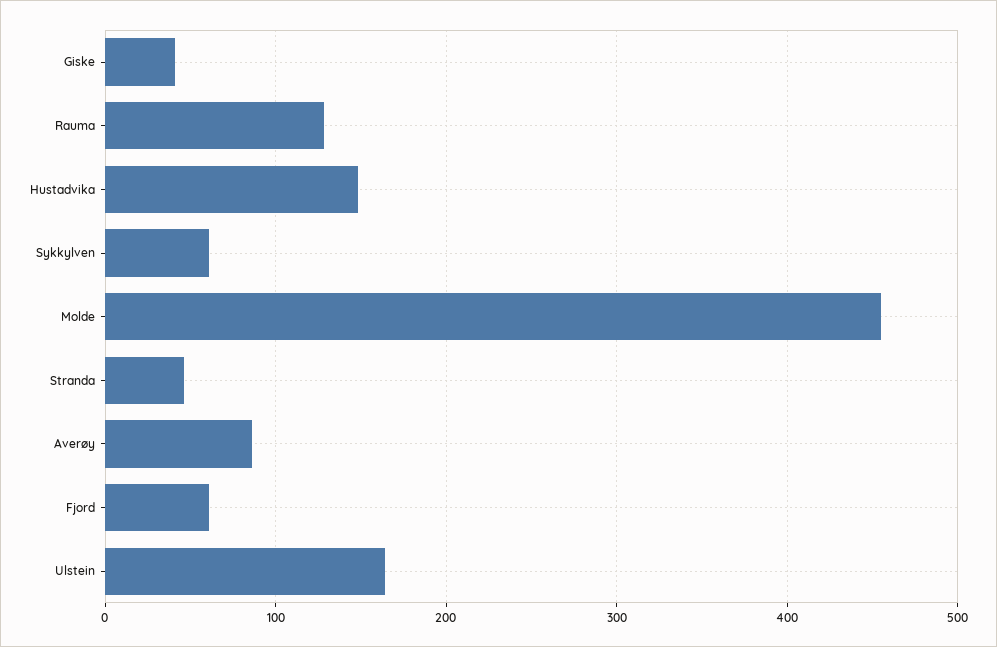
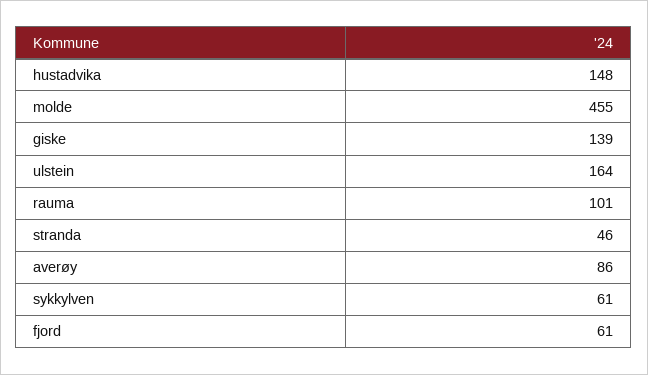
  {
-   "Giske": 40,
+   "Giske": 139,
-   "Rauma": 130,
+   "Rauma": 101,
    "Hustadvika": 148,
    "Sykkylven": 61,
    "Molde": 455,
    "Stranda": 46,
    "Averøy": 86,
    "Fjord": 61,
    "Ulstein": 164
  }

